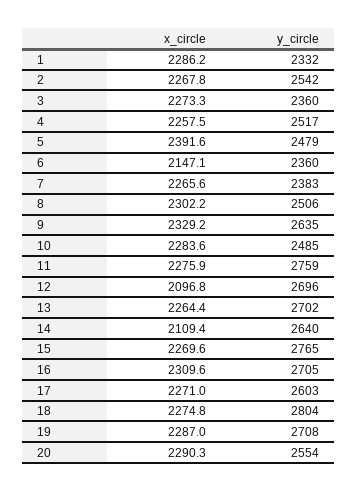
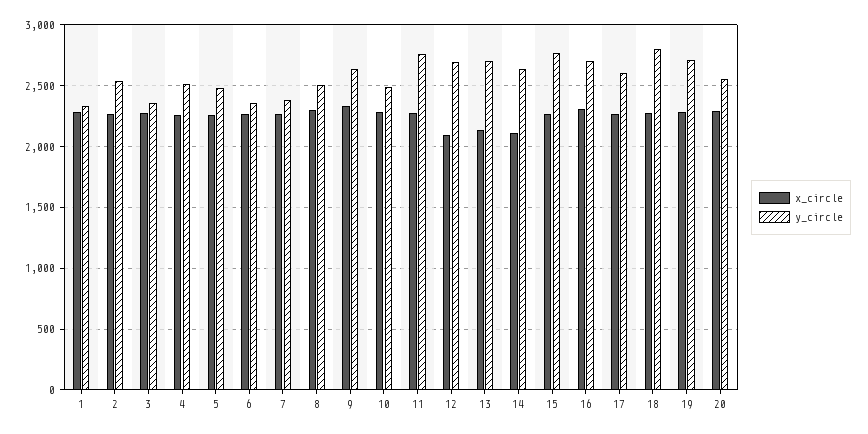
  {
    "x_circle": {
      "1": 2286.2,
      "2": 2267.8,
      "3": 2273.3,
      "4": 2257.5,
-     "5": 2391.6,
+     "5": 2250,
-     "6": 2147.1,
+     "6": 2250,
      "7": 2265.6,
      "8": 2302.2,
      "9": 2329.2,
      "10": 2283.6,
      "11": 2275.9,
      "12": 2096.8,
-     "13": 2264.4,
+     "13": 2150,
      "14": 2109.4,
      "15": 2269.6,
      "16": 2309.6,
      "17": 2271,
      "18": 2274.8,
      "19": 2287,
      "20": 2290.3
    },
    "y_circle": {
      "1": 2332,
      "2": 2542,
      "3": 2360,
      "4": 2517,
      "5": 2479,
      "6": 2360,
      "7": 2383,
      "8": 2506,
      "9": 2635,
      "10": 2485,
      "11": 2759,
      "12": 2696,
      "13": 2702,
      "14": 2640,
      "15": 2765,
      "16": 2705,
      "17": 2603,
      "18": 2804,
      "19": 2708,
      "20": 2554
    }
  }

